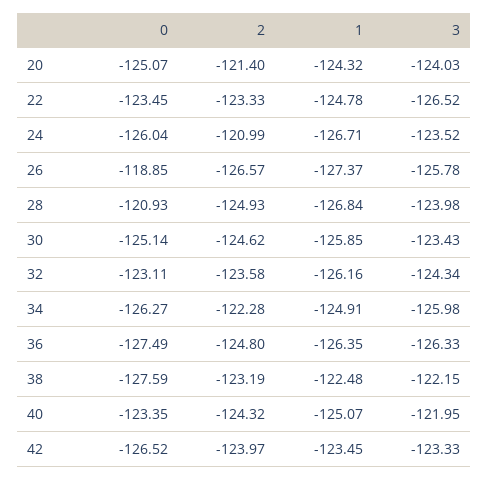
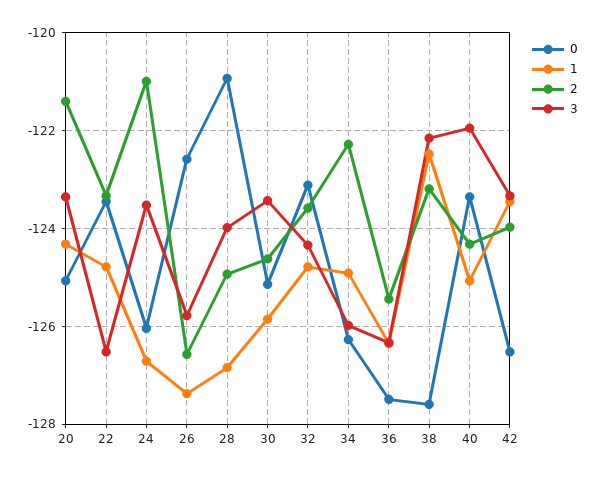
  {
    "0": {
      "20": -125.07,
      "22": -123.45,
      "24": -126.04,
-     "26": -118.85,
+     "26": -122.6,
      "28": -120.93,
      "30": -125.14,
      "32": -123.11,
      "34": -126.27,
      "36": -127.49,
      "38": -127.59,
      "40": -123.35,
      "42": -126.52
    },
    "2": {
      "20": -121.4,
      "22": -123.33,
      "24": -120.99,
      "26": -126.57,
      "28": -124.93,
      "30": -124.62,
      "32": -123.58,
      "34": -122.28,
-     "36": -124.8,
+     "36": -125.4,
      "38": -123.19,
      "40": -124.32,
      "42": -123.97
    },
    "1": {
      "20": -124.32,
      "22": -124.78,
      "24": -126.71,
      "26": -127.37,
      "28": -126.84,
      "30": -125.85,
-     "32": -126.16,
+     "32": -124.8,
      "34": -124.91,
      "36": -126.35,
      "38": -122.48,
      "40": -125.07,
      "42": -123.45
    },
    "3": {
-     "20": -124.03,
+     "20": -123.4,
      "22": -126.52,
      "24": -123.52,
      "26": -125.78,
      "28": -123.98,
      "30": -123.43,
      "32": -124.34,
      "34": -125.98,
      "36": -126.33,
      "38": -122.15,
      "40": -121.95,
      "42": -123.33
    }
  }

